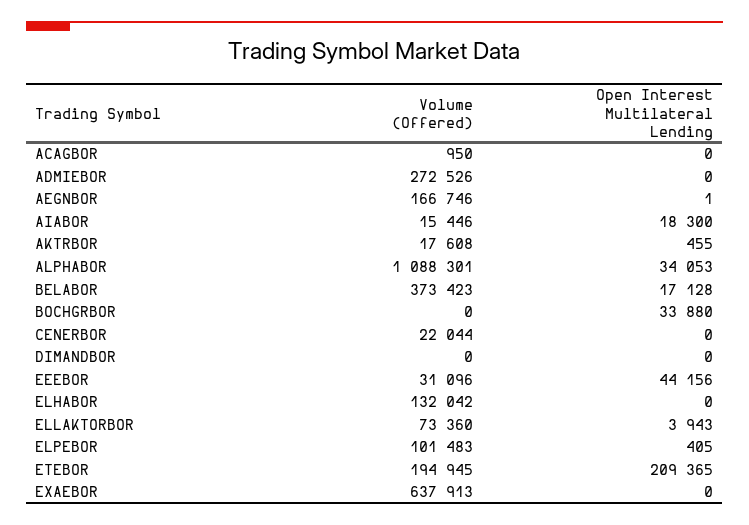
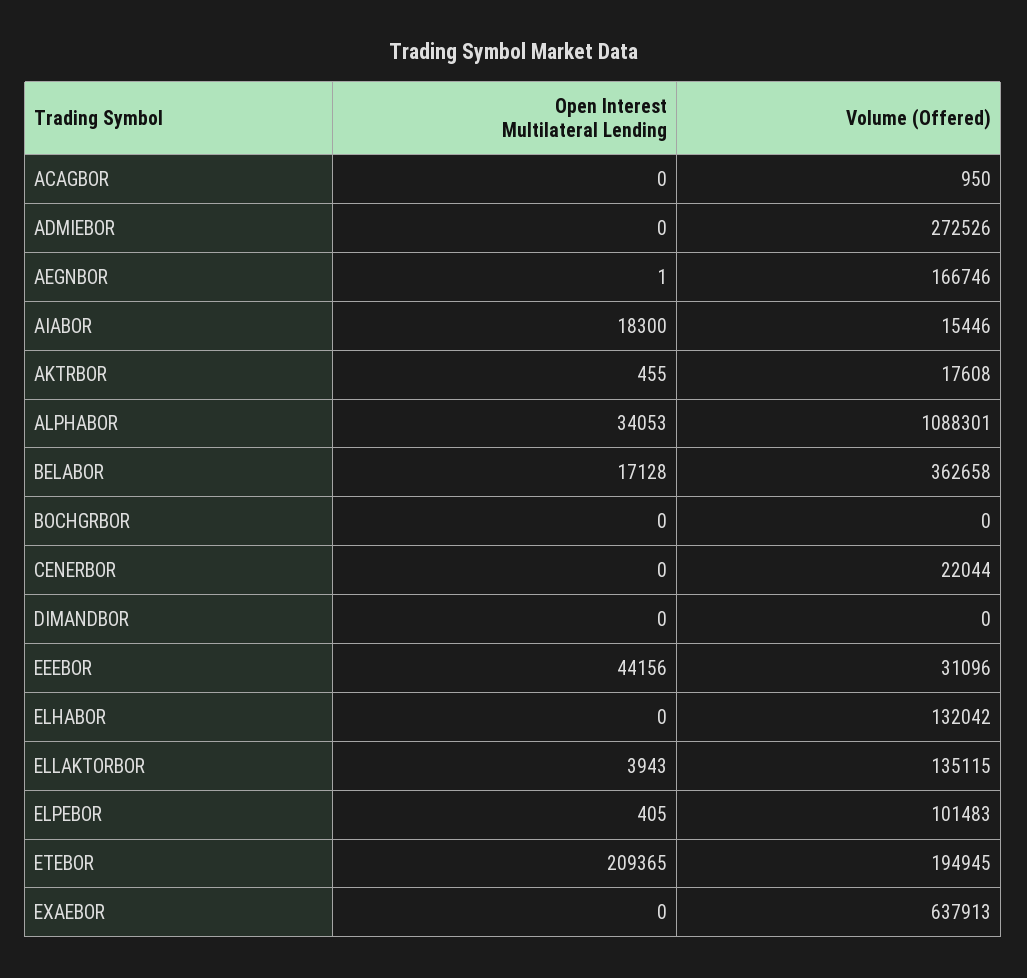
  {
    "Volume (Offered)": {
      "ACAGBOR": 950,
      "ADMIEBOR": 272526,
      "AEGNBOR": 166746,
      "AIABOR": 15446,
      "AKTRBOR": 17608,
      "ALPHABOR": 1088301,
-     "BELABOR": 373423,
+     "BELABOR": 362658,
      "BOCHGRBOR": 0,
      "CENERBOR": 22044,
      "DIMANDBOR": 0,
      "EEEBOR": 31096,
      "ELHABOR": 132042,
-     "ELLAKTORBOR": 73360,
+     "ELLAKTORBOR": 135115,
      "ELPEBOR": 101483,
      "ETEBOR": 194945,
      "EXAEBOR": 637913
    },
    "Open Interest Multilateral Lending": {
      "ACAGBOR": 0,
      "ADMIEBOR": 0,
      "AEGNBOR": 1,
      "AIABOR": 18300,
      "AKTRBOR": 455,
      "ALPHABOR": 34053,
      "BELABOR": 17128,
-     "BOCHGRBOR": 33880,
+     "BOCHGRBOR": 0,
      "CENERBOR": 0,
      "DIMANDBOR": 0,
      "EEEBOR": 44156,
      "ELHABOR": 0,
      "ELLAKTORBOR": 3943,
      "ELPEBOR": 405,
      "ETEBOR": 209365,
      "EXAEBOR": 0
    }
  }

